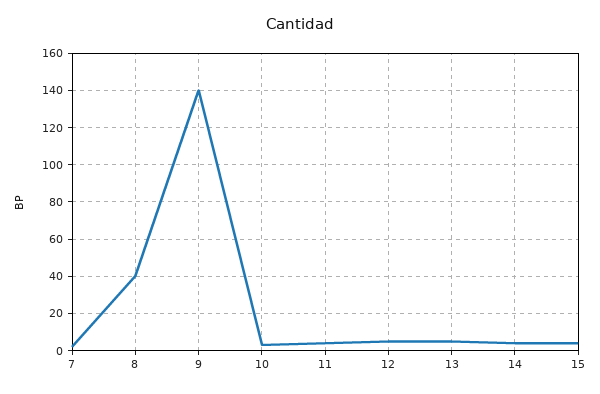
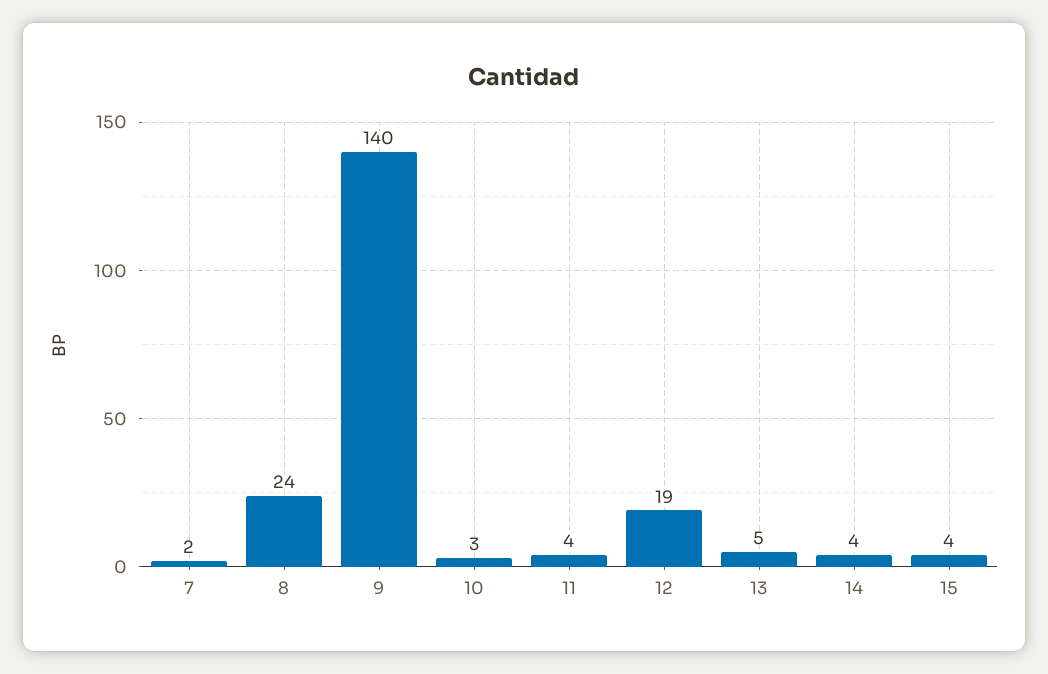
  {
    "7": 2,
-   "8": 40,
+   "8": 24,
    "9": 140,
    "10": 3,
    "11": 4,
-   "12": 5,
+   "12": 19,
    "13": 5,
    "14": 4,
    "15": 4
  }

